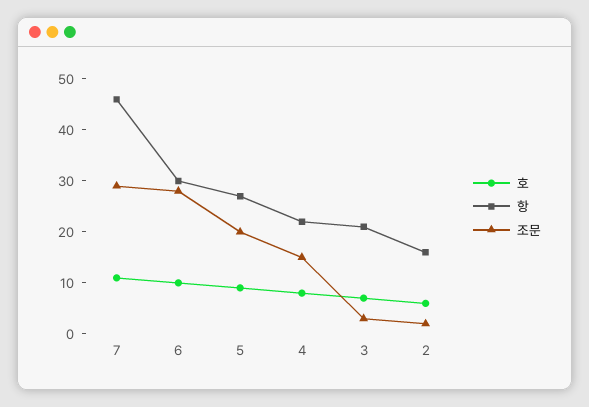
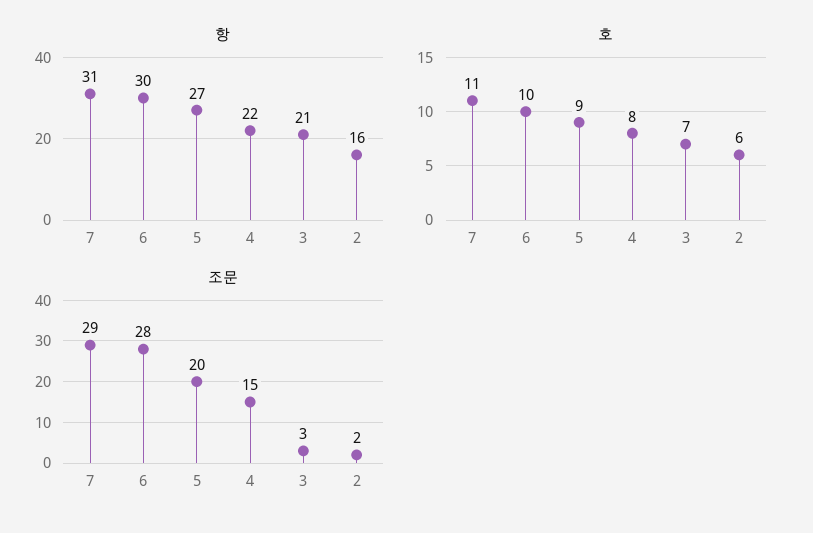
  {
    "호": {
      "7": 11,
      "6": 10,
      "5": 9,
      "4": 8,
      "3": 7,
      "2": 6
    },
    "항": {
-     "7": 45,
+     "7": 31,
      "6": 30,
      "5": 27,
      "4": 22,
      "3": 21,
      "2": 16
    },
    "조문": {
      "7": 29,
      "6": 28,
      "5": 20,
      "4": 15,
      "3": 3,
      "2": 2
    }
  }

